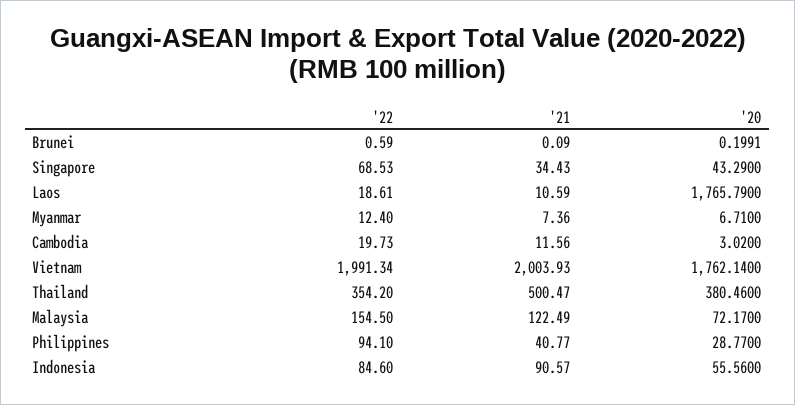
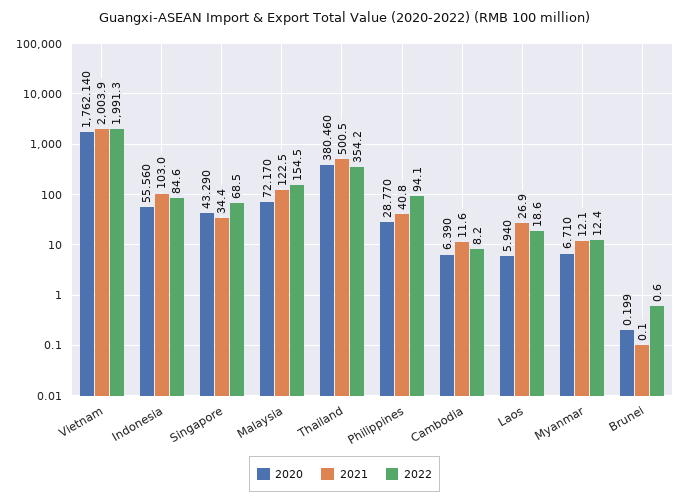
  {
    "'22": {
      "Brunei": 0.59,
      "Singapore": 68.53,
      "Laos": 18.61,
      "Myanmar": 12.4,
-     "Cambodia": 19.73,
+     "Cambodia": 8.2,
      "Vietnam": 1991.34,
      "Thailand": 354.2,
      "Malaysia": 154.5,
      "Philippines": 94.1,
      "Indonesia": 84.6
    },
    "'21": {
      "Brunei": 0.09,
      "Singapore": 34.43,
-     "Laos": 10.59,
+     "Laos": 26.9,
-     "Myanmar": 7.36,
+     "Myanmar": 12.1,
      "Cambodia": 11.56,
      "Vietnam": 2003.93,
      "Thailand": 500.47,
      "Malaysia": 122.49,
      "Philippines": 40.77,
-     "Indonesia": 90.57
+     "Indonesia": 103
    },
    "'20": {
      "Brunei": 0.1991,
      "Singapore": 43.29,
-     "Laos": 1765.79,
+     "Laos": 5.94,
      "Myanmar": 6.71,
-     "Cambodia": 3.02,
+     "Cambodia": 6.39,
      "Vietnam": 1762.14,
      "Thailand": 380.46,
      "Malaysia": 72.17,
      "Philippines": 28.77,
      "Indonesia": 55.56
    }
  }

